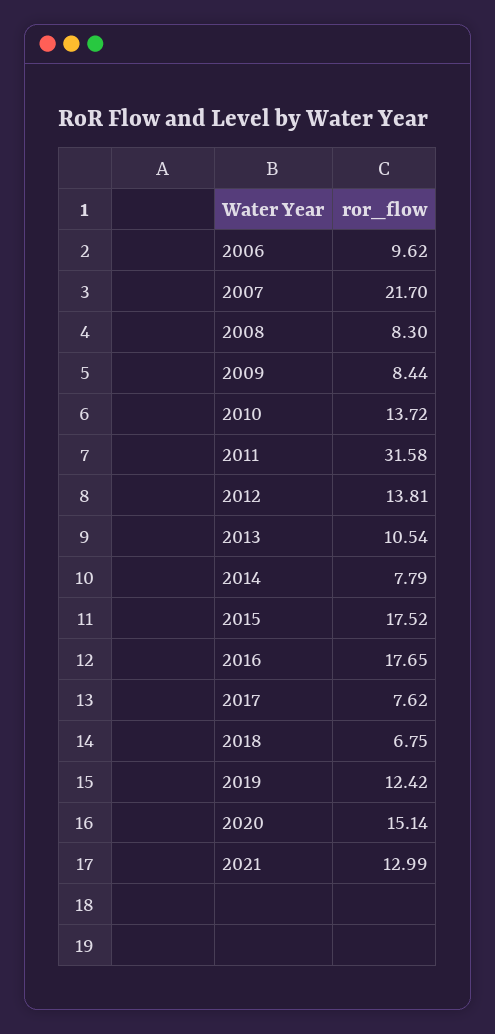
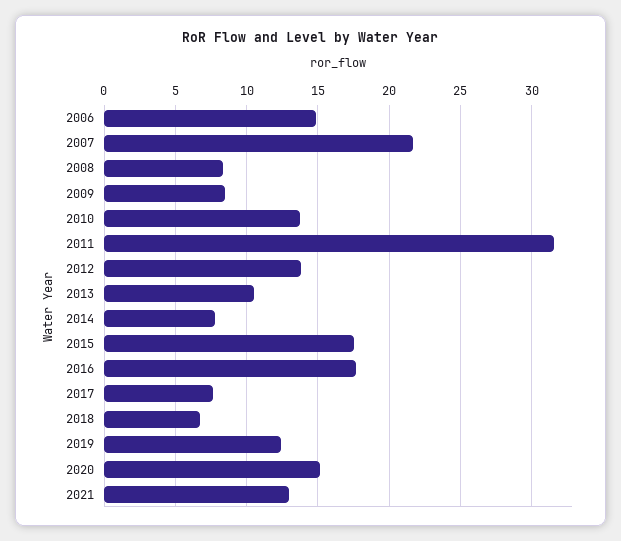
  {
-   "2006": 9.62,
+   "2006": 15,
    "2007": 21.7,
    "2008": 8.3,
    "2009": 8.44,
    "2010": 13.72,
    "2011": 31.58,
    "2012": 13.81,
    "2013": 10.54,
    "2014": 7.79,
    "2015": 17.52,
    "2016": 17.65,
    "2017": 7.62,
    "2018": 6.75,
    "2019": 12.42,
    "2020": 15.14,
    "2021": 12.99
  }

